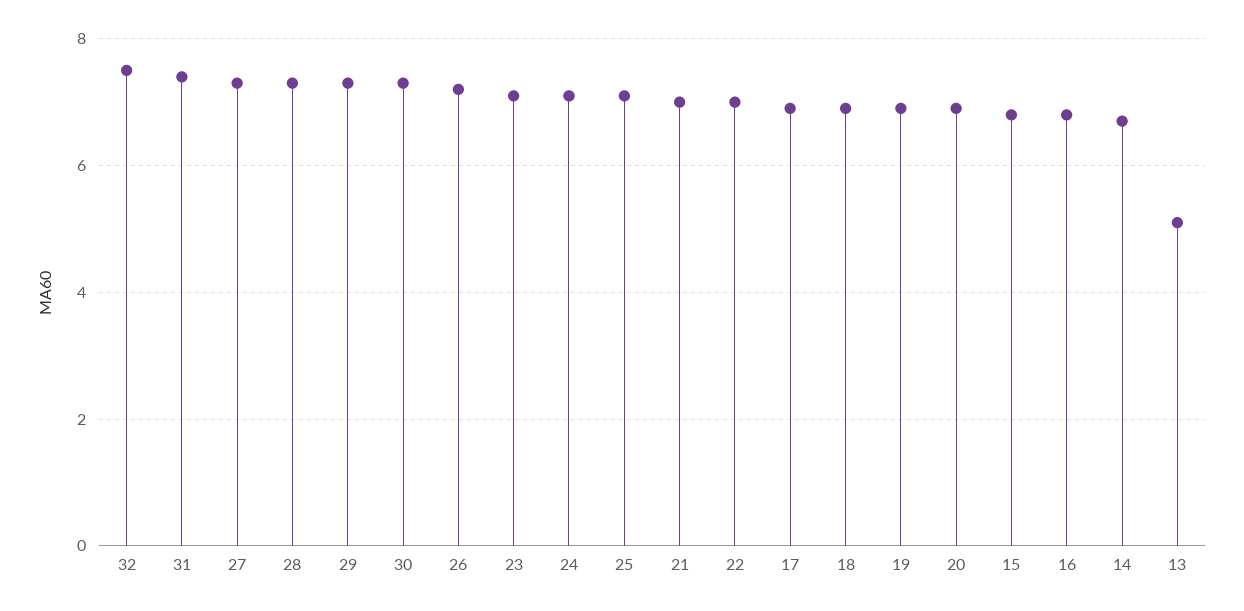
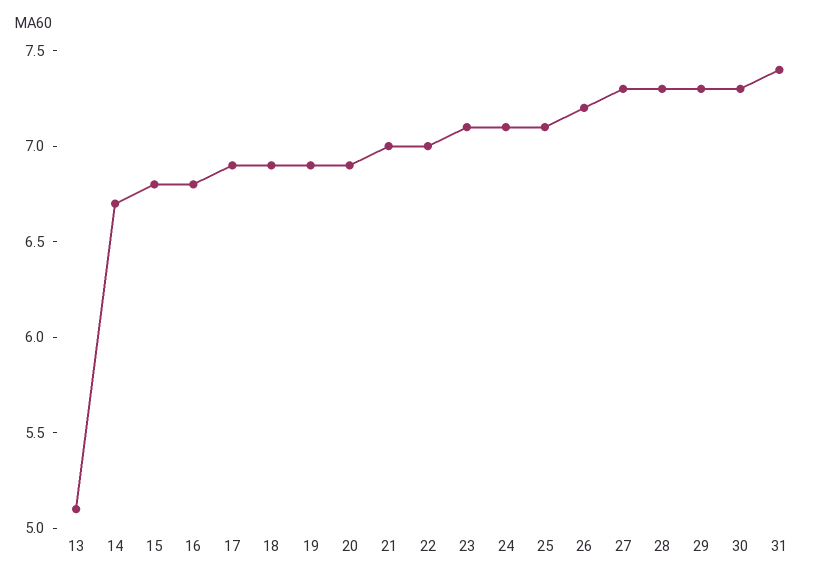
  {
-   "32": 7.5,
    "31": 7.4,
    "27": 7.3,
    "28": 7.3,
    "29": 7.3,
    "30": 7.3,
    "26": 7.2,
    "23": 7.1,
    "24": 7.1,
    "25": 7.1,
    "21": 7,
    "22": 7,
    "17": 6.9,
    "18": 6.9,
    "19": 6.9,
    "20": 6.9,
    "15": 6.8,
    "16": 6.8,
    "14": 6.7,
    "13": 5.1
  }

